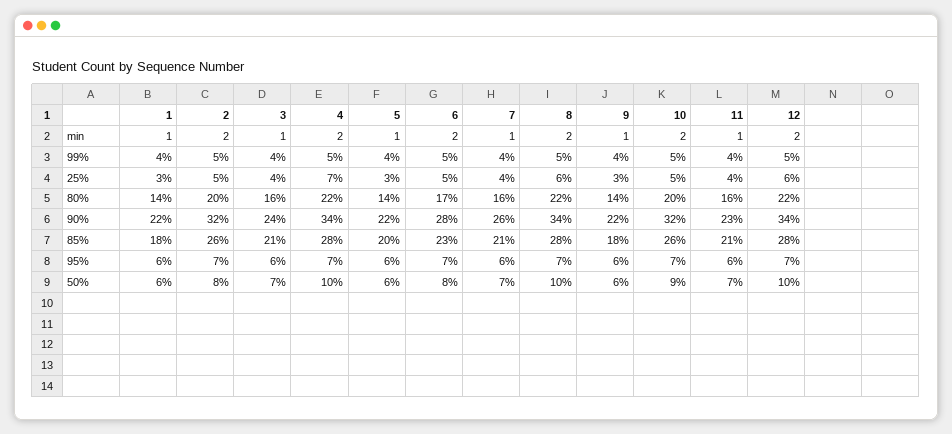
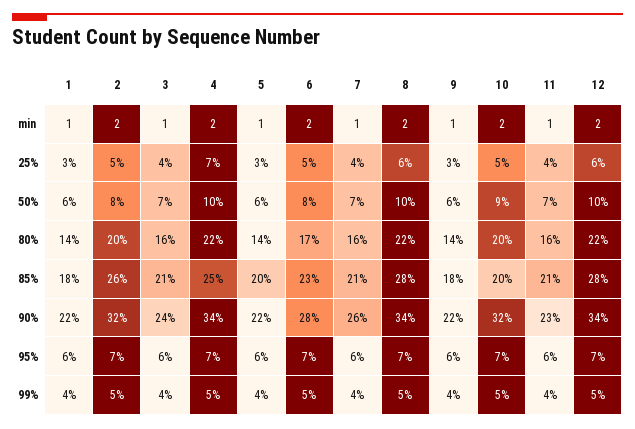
  {
    "1": {
      "min": 1,
      "99%": 4,
      "25%": 3,
      "80%": 14,
      "90%": 22,
      "85%": 18,
      "95%": 6,
      "50%": 6
    },
    "2": {
      "min": 2,
      "99%": 5,
      "25%": 5,
      "80%": 20,
      "90%": 32,
      "85%": 26,
      "95%": 7,
      "50%": 8
    },
    "3": {
      "min": 1,
      "99%": 4,
      "25%": 4,
      "80%": 16,
      "90%": 24,
      "85%": 21,
      "95%": 6,
      "50%": 7
    },
    "4": {
      "min": 2,
      "99%": 5,
      "25%": 7,
      "80%": 22,
      "90%": 34,
-     "85%": 28,
+     "85%": 25,
      "95%": 7,
      "50%": 10
    },
    "5": {
      "min": 1,
      "99%": 4,
      "25%": 3,
      "80%": 14,
      "90%": 22,
      "85%": 20,
      "95%": 6,
      "50%": 6
    },
    "6": {
      "min": 2,
      "99%": 5,
      "25%": 5,
      "80%": 17,
      "90%": 28,
      "85%": 23,
      "95%": 7,
      "50%": 8
    },
    "7": {
      "min": 1,
      "99%": 4,
      "25%": 4,
      "80%": 16,
      "90%": 26,
      "85%": 21,
      "95%": 6,
      "50%": 7
    },
    "8": {
      "min": 2,
      "99%": 5,
      "25%": 6,
      "80%": 22,
      "90%": 34,
      "85%": 28,
      "95%": 7,
      "50%": 10
    },
    "9": {
      "min": 1,
      "99%": 4,
      "25%": 3,
      "80%": 14,
      "90%": 22,
      "85%": 18,
      "95%": 6,
      "50%": 6
    },
    "10": {
      "min": 2,
      "99%": 5,
      "25%": 5,
      "80%": 20,
      "90%": 32,
-     "85%": 26,
+     "85%": 20,
      "95%": 7,
      "50%": 9
    },
    "11": {
      "min": 1,
      "99%": 4,
      "25%": 4,
      "80%": 16,
      "90%": 23,
      "85%": 21,
      "95%": 6,
      "50%": 7
    },
    "12": {
      "min": 2,
      "99%": 5,
      "25%": 6,
      "80%": 22,
      "90%": 34,
      "85%": 28,
      "95%": 7,
      "50%": 10
    }
  }

